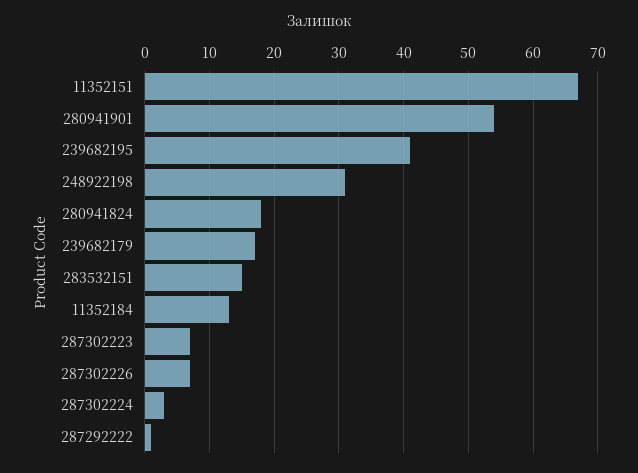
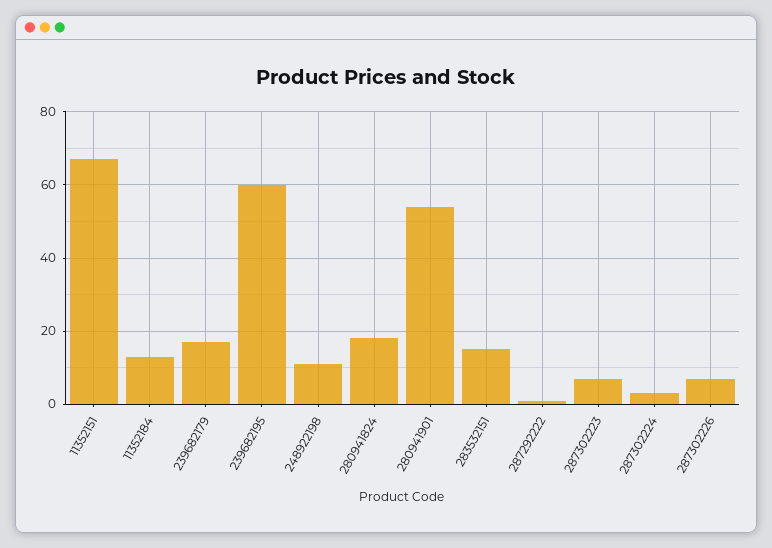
  {
    "11352151": 67,
    "280941901": 54,
-   "239682195": 41,
+   "239682195": 60,
-   "248922198": 31,
+   "248922198": 10,
    "280941824": 18,
    "239682179": 17,
    "283532151": 15,
    "11352184": 13,
    "287302223": 7,
    "287302226": 7,
    "287302224": 3,
    "287292222": 1
  }

